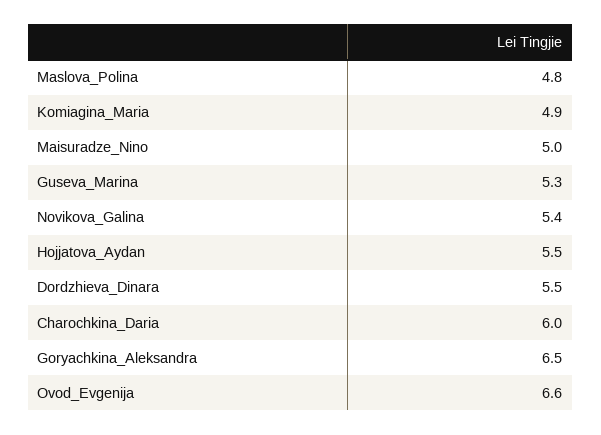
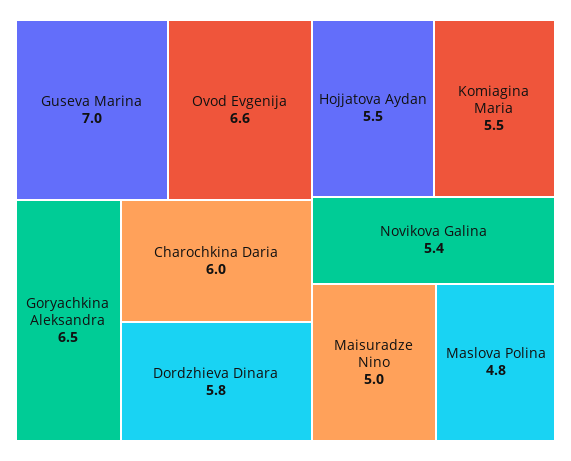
  {
    "Maslova_Polina": 4.8,
-   "Komiagina_Maria": 4.9,
+   "Komiagina_Maria": 5.5,
    "Maisuradze_Nino": 5,
-   "Guseva_Marina": 5.3,
+   "Guseva_Marina": 7,
    "Novikova_Galina": 5.4,
    "Hojjatova_Aydan": 5.5,
-   "Dordzhieva_Dinara": 5.5,
+   "Dordzhieva_Dinara": 5.8,
    "Charochkina_Daria": 6,
    "Goryachkina_Aleksandra": 6.5,
    "Ovod_Evgenija": 6.6
  }

